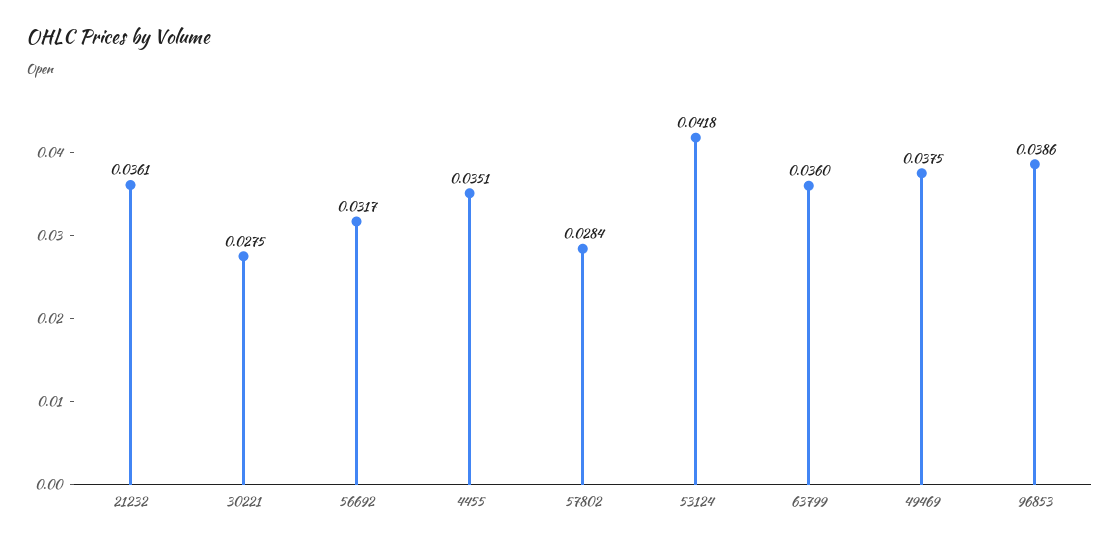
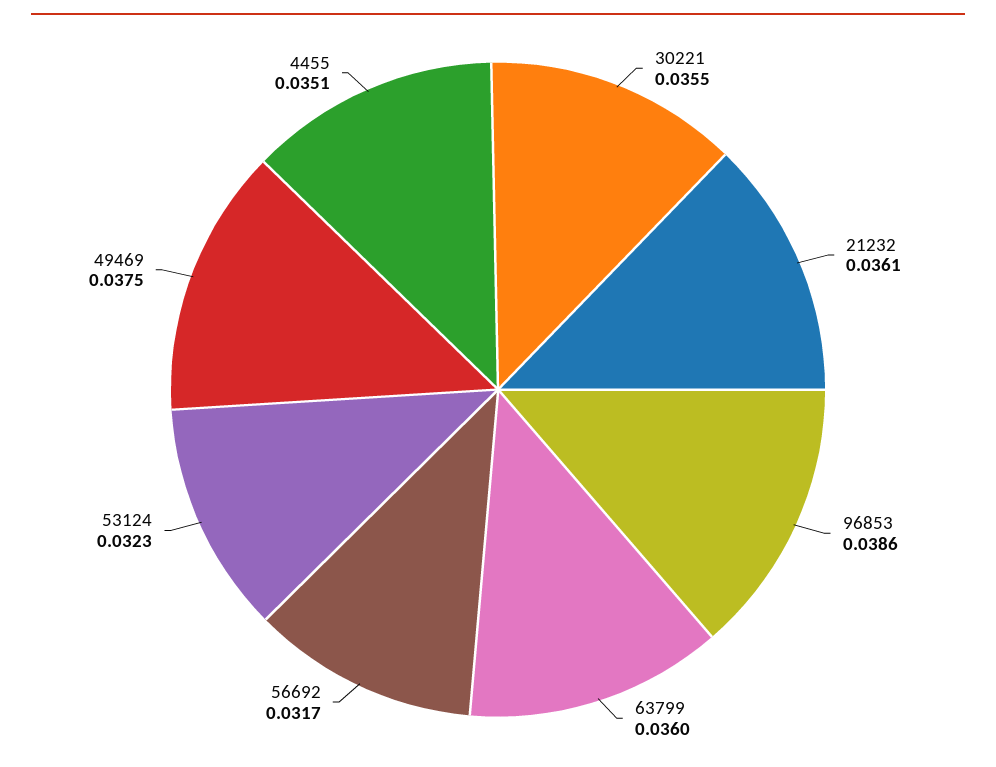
  {
    "21232": 0.0361,
-   "30221": 0.0275,
+   "30221": 0.0355,
    "56692": 0.0317,
    "4455": 0.0351,
-   "57802": 0.0284,
-   "53124": 0.0418,
+   "53124": 0.0323,
    "63799": 0.036,
    "49469": 0.0375,
    "96853": 0.0386
  }

